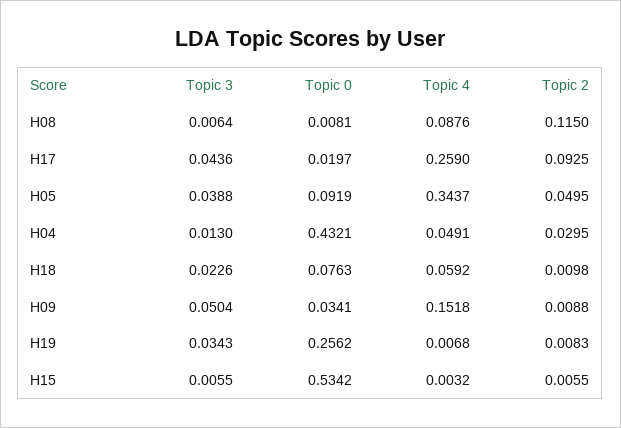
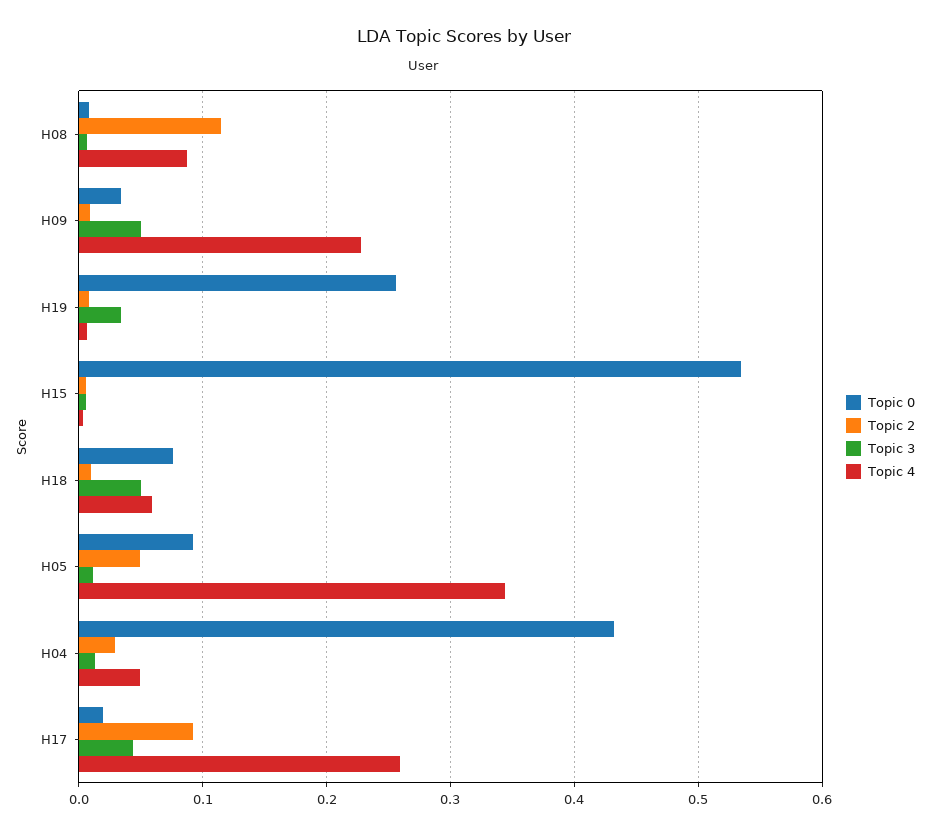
  {
    "Topic 3": {
      "H08": 0.0064,
      "H17": 0.0436,
-     "H05": 0.0388,
+     "H05": 0.01,
      "H04": 0.013,
-     "H18": 0.0226,
+     "H18": 0.05,
      "H09": 0.0504,
      "H19": 0.0343,
      "H15": 0.0055
    },
    "Topic 0": {
      "H08": 0.0081,
      "H17": 0.0197,
      "H05": 0.0919,
      "H04": 0.4321,
      "H18": 0.0763,
      "H09": 0.0341,
      "H19": 0.2562,
      "H15": 0.5342
    },
    "Topic 4": {
      "H08": 0.0876,
      "H17": 0.259,
      "H05": 0.3437,
      "H04": 0.0491,
      "H18": 0.0592,
-     "H09": 0.1518,
+     "H09": 0.23,
      "H19": 0.0068,
      "H15": 0.0032
    },
    "Topic 2": {
      "H08": 0.115,
      "H17": 0.0925,
      "H05": 0.0495,
      "H04": 0.0295,
      "H18": 0.0098,
      "H09": 0.0088,
      "H19": 0.0083,
      "H15": 0.0055
    }
  }

